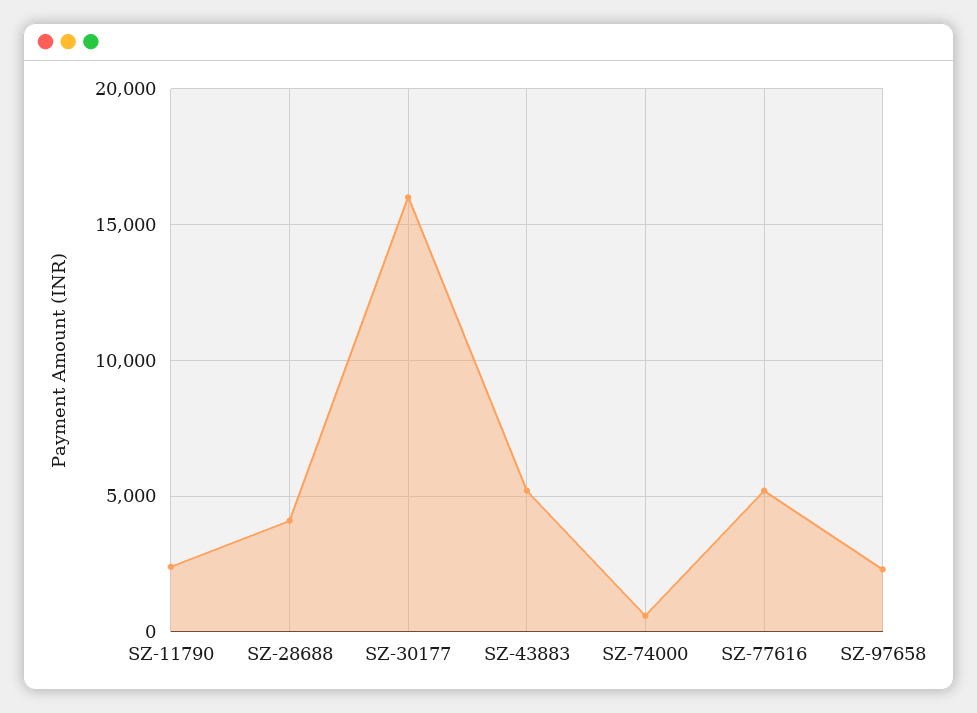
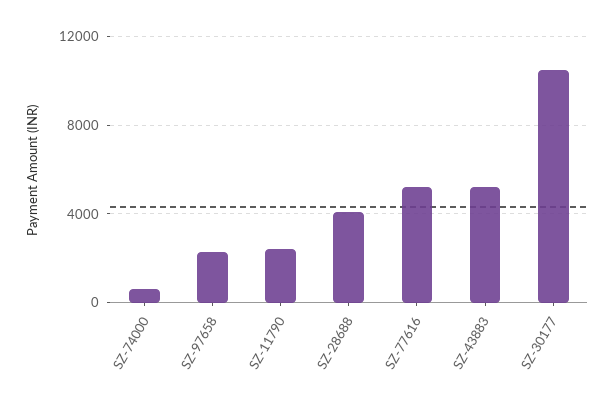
  {
    "SZ-11790": 2500,
    "SZ-28688": 4000,
-   "SZ-30177": 16000,
+   "SZ-30177": 10500,
    "SZ-43883": 5000,
    "SZ-74000": 500,
    "SZ-77616": 5000,
    "SZ-97658": 2500
  }

